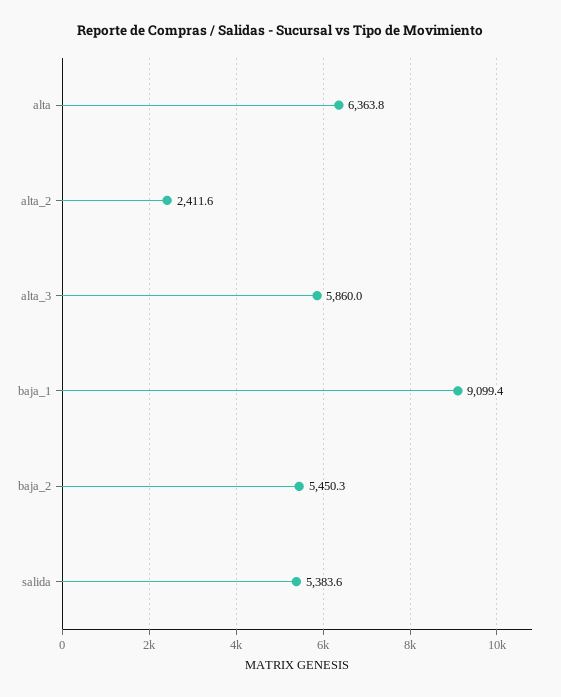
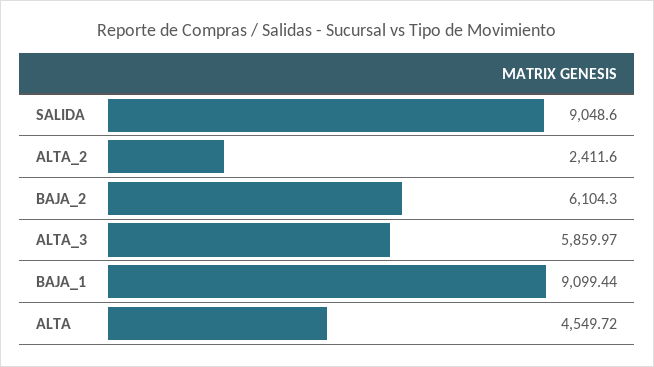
  {
-   "alta": 6363.8,
+   "alta": 4549.72,
    "alta_2": 2411.6,
    "alta_3": 5859.97,
    "baja_1": 9099.44,
-   "baja_2": 5450.3,
+   "baja_2": 6104.3,
-   "salida": 5383.6
+   "salida": 9048.6
  }

